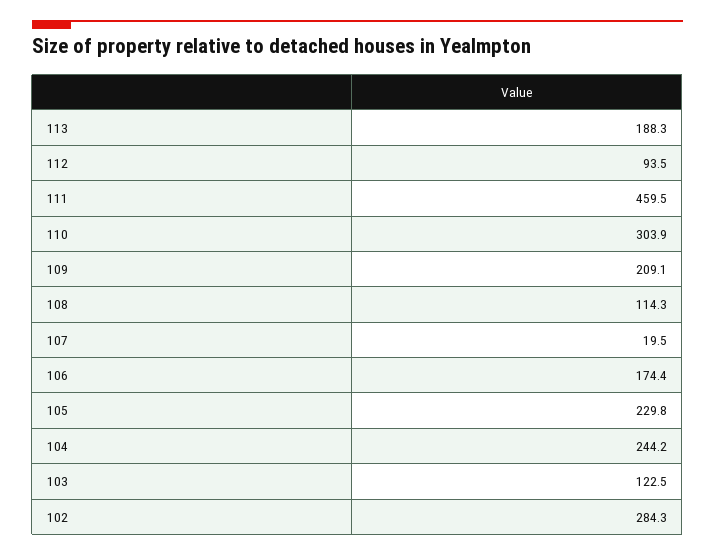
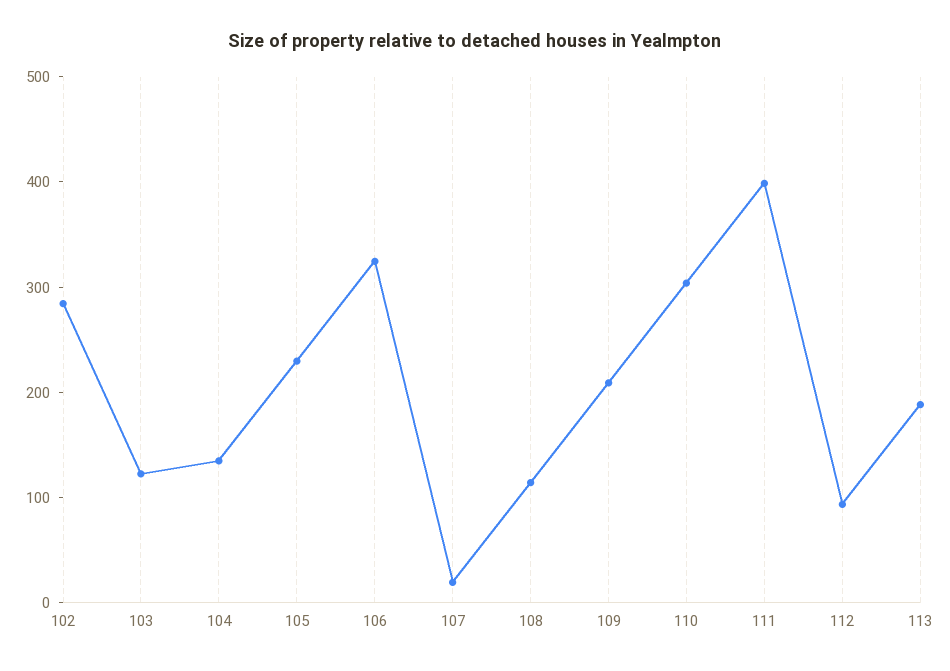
  {
    "113": 188.3,
    "112": 93.5,
-   "111": 459.5,
+   "111": 400,
    "110": 303.9,
    "109": 209.1,
    "108": 114.3,
    "107": 19.5,
-   "106": 174.4,
+   "106": 320,
    "105": 229.8,
-   "104": 244.2,
+   "104": 140,
    "103": 122.5,
    "102": 284.3
  }

